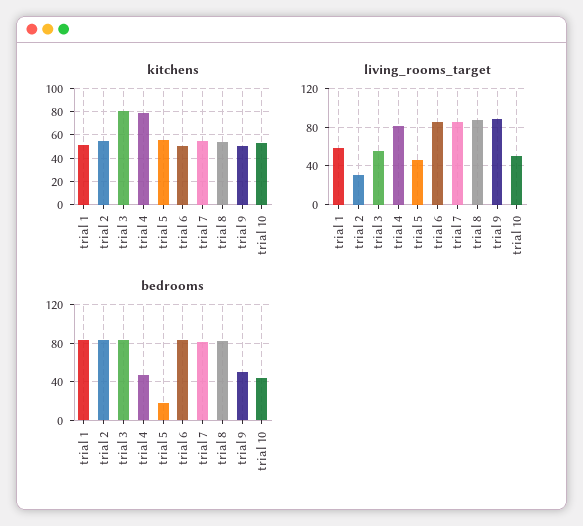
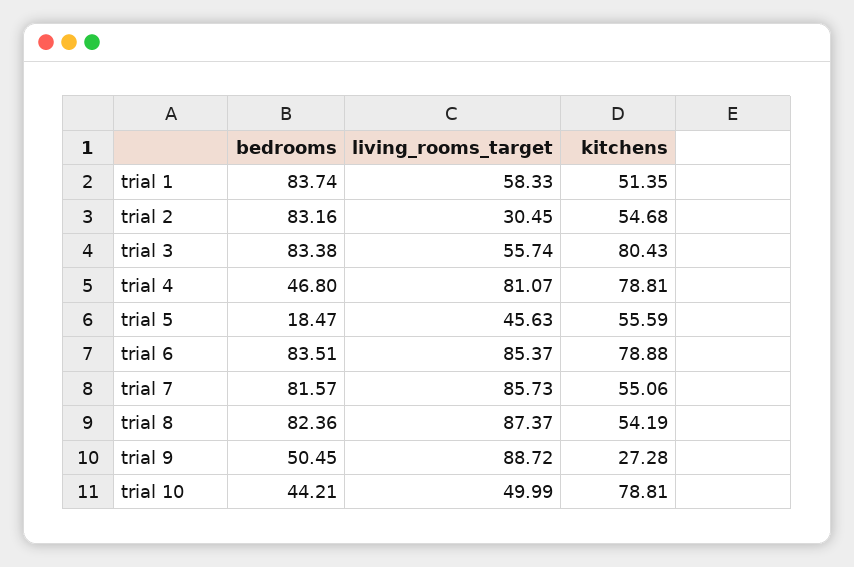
  {
    "kitchens": {
      "trial 1": 51.35,
      "trial 2": 54.68,
      "trial 3": 80.43,
      "trial 4": 78.81,
      "trial 5": 55.59,
-     "trial 6": 50,
+     "trial 6": 78.88,
      "trial 7": 55.06,
      "trial 8": 54.19,
-     "trial 9": 50,
+     "trial 9": 27.28,
-     "trial 10": 50
+     "trial 10": 78.81
    },
    "living_rooms_target": {
      "trial 1": 58.33,
      "trial 2": 30.45,
      "trial 3": 55.74,
      "trial 4": 81.07,
      "trial 5": 45.63,
      "trial 6": 85.37,
      "trial 7": 85.73,
      "trial 8": 87.37,
      "trial 9": 88.72,
      "trial 10": 49.99
    },
    "bedrooms": {
      "trial 1": 83.74,
      "trial 2": 83.16,
      "trial 3": 83.38,
      "trial 4": 46.8,
      "trial 5": 18.47,
      "trial 6": 83.51,
      "trial 7": 81.57,
      "trial 8": 82.36,
      "trial 9": 50.45,
      "trial 10": 44.21
    }
  }

